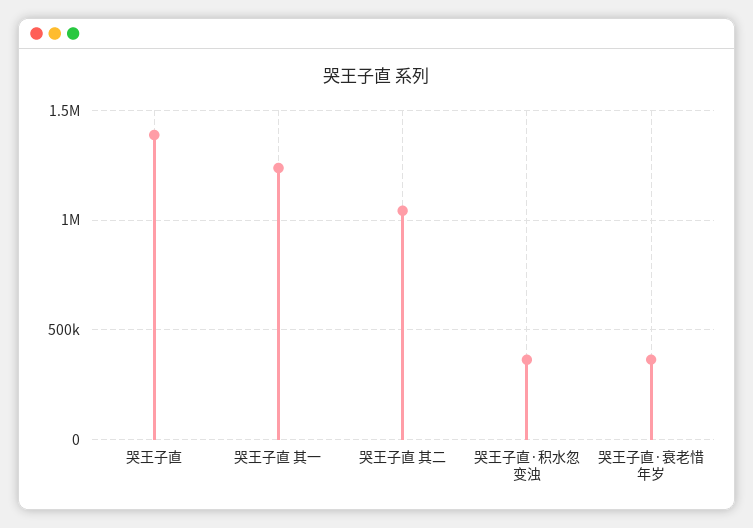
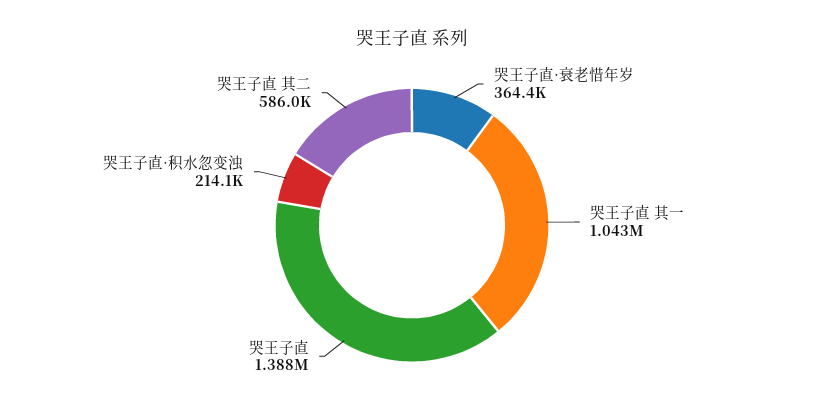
  {
    "哭王子直": 1388000,
-   "哭王子直 其一": 1250000,
+   "哭王子直 其一": 1043000,
-   "哭王子直 其二": 1050000,
+   "哭王子直 其二": 586000,
-   "哭王子直·积水忽变浊": 350000,
+   "哭王子直·积水忽变浊": 214100,
    "哭王子直·衰老惜年岁": 364400
  }

